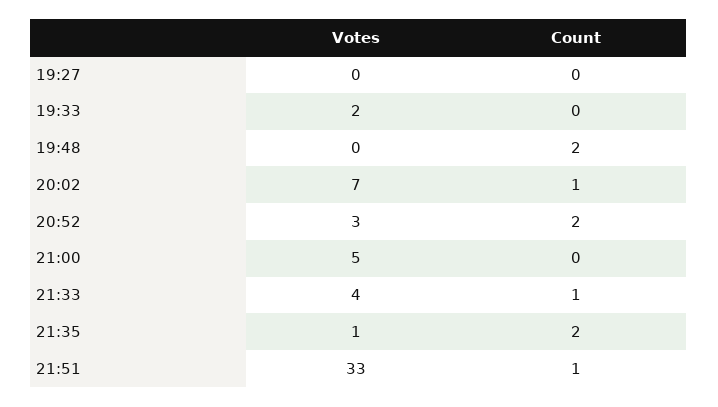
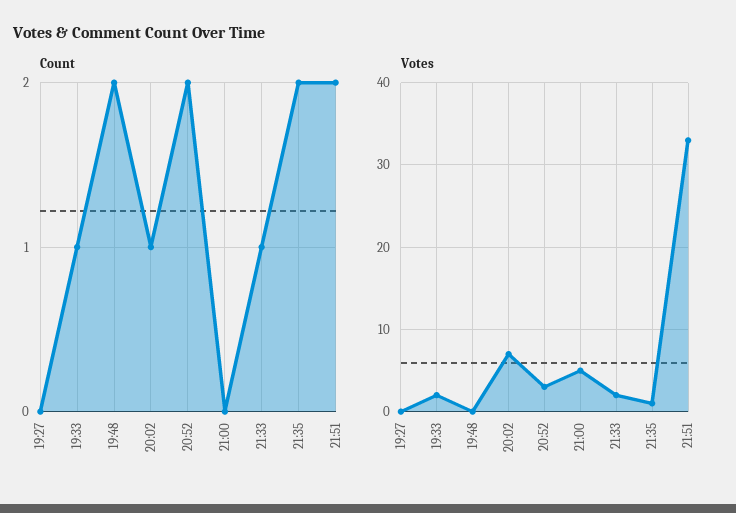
  {
    "Votes": {
      "19:27": 0,
      "19:33": 2,
      "19:48": 0,
      "20:02": 7,
      "20:52": 3,
      "21:00": 5,
-     "21:33": 4,
+     "21:33": 2,
      "21:35": 1,
      "21:51": 33
    },
    "Count": {
      "19:27": 0,
-     "19:33": 0,
+     "19:33": 1,
      "19:48": 2,
      "20:02": 1,
      "20:52": 2,
      "21:00": 0,
      "21:33": 1,
      "21:35": 2,
-     "21:51": 1
+     "21:51": 2
    }
  }

